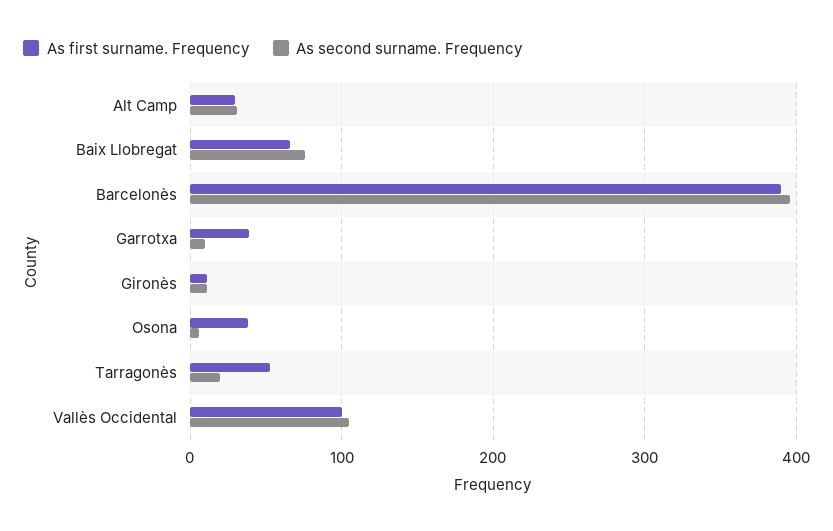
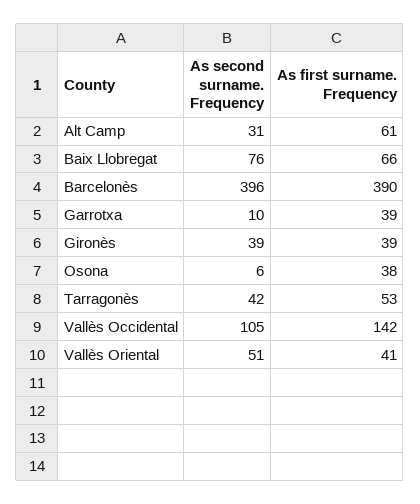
  {
    "As first surname. Frequency": {
-     "Alt Camp": 30,
+     "Alt Camp": 61,
      "Baix Llobregat": 66,
      "Barcelonès": 390,
      "Garrotxa": 39,
-     "Gironès": 10,
+     "Gironès": 39,
      "Osona": 38,
      "Tarragonès": 53,
-     "Vallès Occidental": 100
+     "Vallès Occidental": 142,
+     "Vallès Oriental": 41
    },
    "As second surname. Frequency": {
      "Alt Camp": 31,
      "Baix Llobregat": 76,
      "Barcelonès": 396,
      "Garrotxa": 10,
-     "Gironès": 10,
+     "Gironès": 39,
      "Osona": 6,
-     "Tarragonès": 20,
+     "Tarragonès": 42,
-     "Vallès Occidental": 105
+     "Vallès Occidental": 105,
+     "Vallès Oriental": 51
    }
  }

